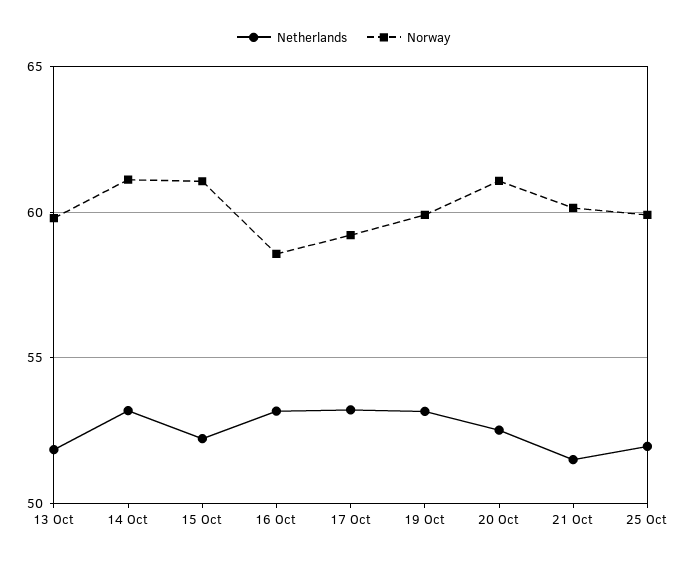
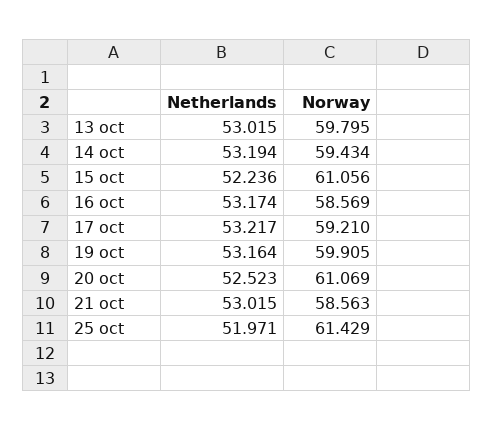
  {
    "Netherlands": {
-     "13 Oct": 52,
+     "13 Oct": 53.015,
      "14 Oct": 53.194,
      "15 Oct": 52.236,
      "16 Oct": 53.174,
      "17 Oct": 53.217,
      "19 Oct": 53.164,
      "20 Oct": 52.523,
-     "21 Oct": 51.5,
+     "21 Oct": 53.015,
      "25 Oct": 51.971
    },
    "Norway": {
      "13 Oct": 59.795,
-     "14 Oct": 61,
+     "14 Oct": 59.434,
      "15 Oct": 61.056,
      "16 Oct": 58.569,
      "17 Oct": 59.21,
      "19 Oct": 59.905,
      "20 Oct": 61.069,
-     "21 Oct": 60,
+     "21 Oct": 58.563,
-     "25 Oct": 60
+     "25 Oct": 61.429
    }
  }

